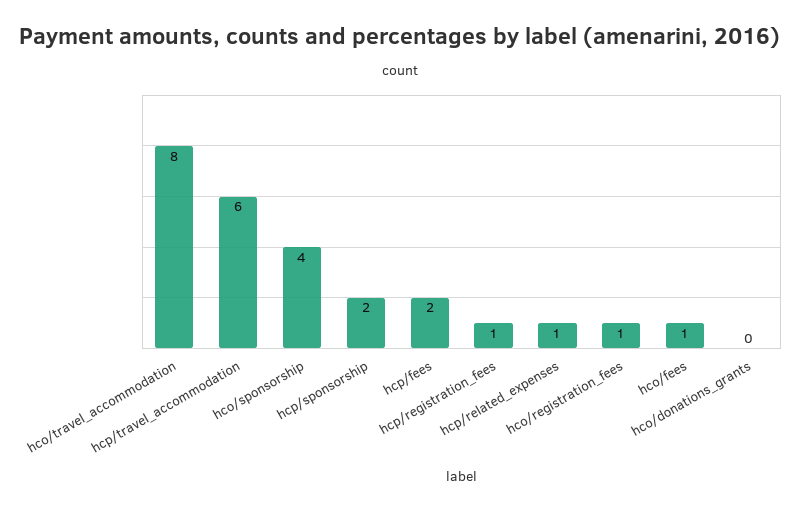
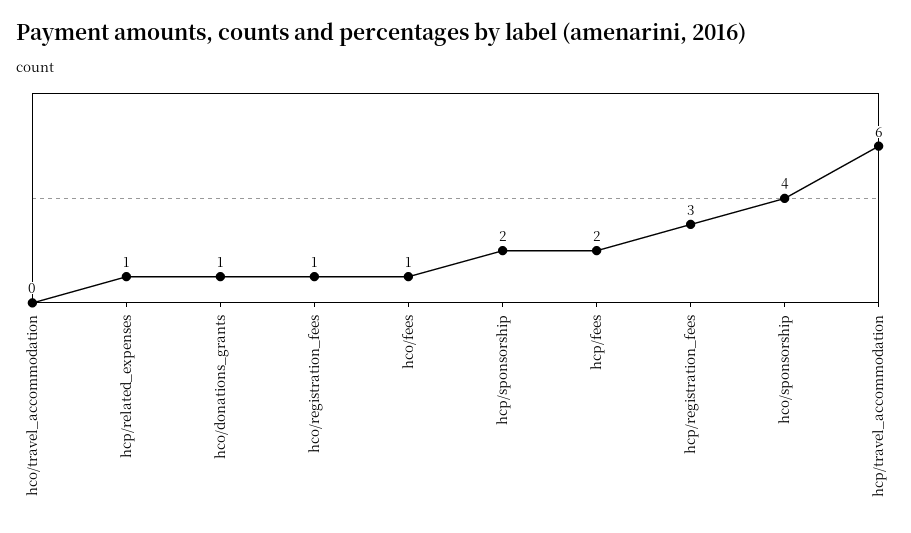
  {
-   "hco/travel_accommodation": 8,
+   "hco/travel_accommodation": 0,
    "hcp/travel_accommodation": 6,
    "hco/sponsorship": 4,
    "hcp/sponsorship": 2,
    "hcp/fees": 2,
-   "hcp/registration_fees": 1,
+   "hcp/registration_fees": 3,
    "hcp/related_expenses": 1,
    "hco/registration_fees": 1,
    "hco/fees": 1,
-   "hco/donations_grants": 0
+   "hco/donations_grants": 1
  }

